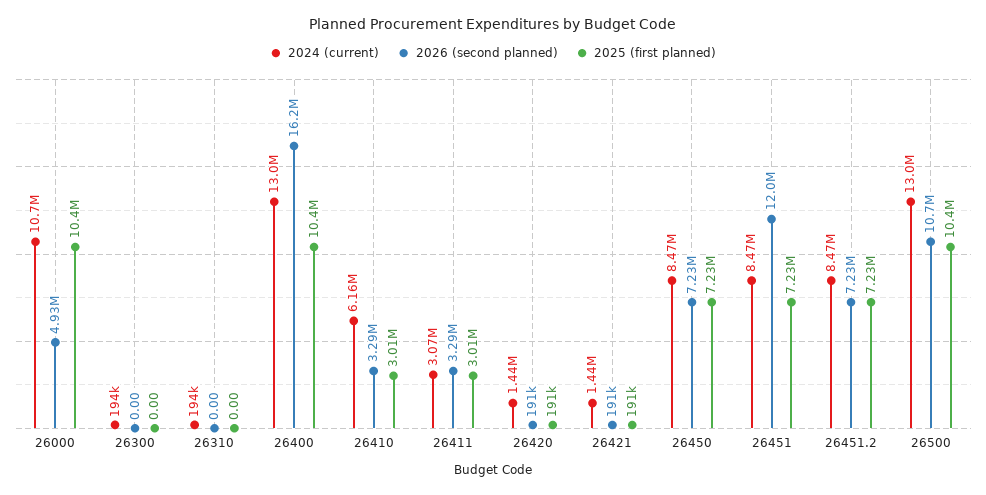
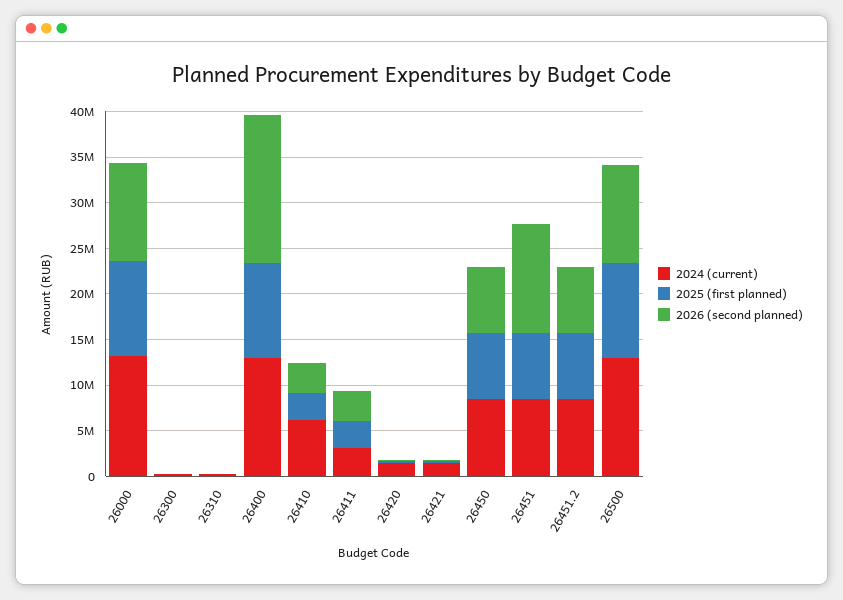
  {
    "2024 (current)": {
-     "26000": 10700000,
+     "26000": 13000000,
      "26300": 194000,
      "26310": 194000,
      "26400": 13000000,
      "26410": 6160000,
      "26411": 3070000,
      "26420": 1440000,
      "26421": 1440000,
      "26450": 8470000,
      "26451": 8470000,
      "26451.2": 8470000,
      "26500": 13000000
    },
    "2026 (second planned)": {
-     "26000": 4930000,
+     "26000": 11000000,
      "26300": 0,
      "26310": 0,
      "26400": 16200000,
      "26410": 3290000,
      "26411": 3290000,
      "26420": 191000,
      "26421": 191000,
      "26450": 7230000,
      "26451": 12000000,
      "26451.2": 7230000,
      "26500": 10700000
    },
    "2025 (first planned)": {
      "26000": 10400000,
      "26300": 0,
      "26310": 0,
      "26400": 10400000,
      "26410": 3010000,
      "26411": 3010000,
      "26420": 191000,
      "26421": 191000,
      "26450": 7230000,
      "26451": 7230000,
      "26451.2": 7230000,
      "26500": 10400000
    }
  }

